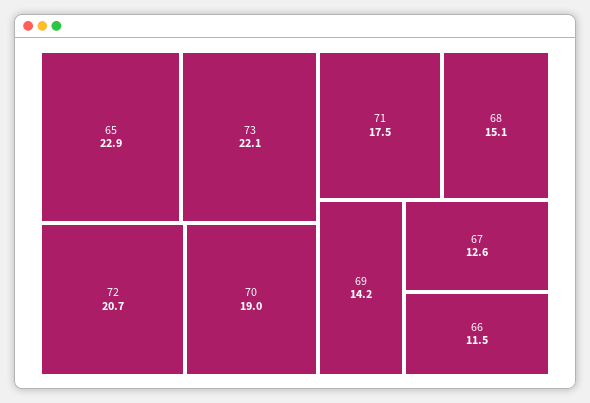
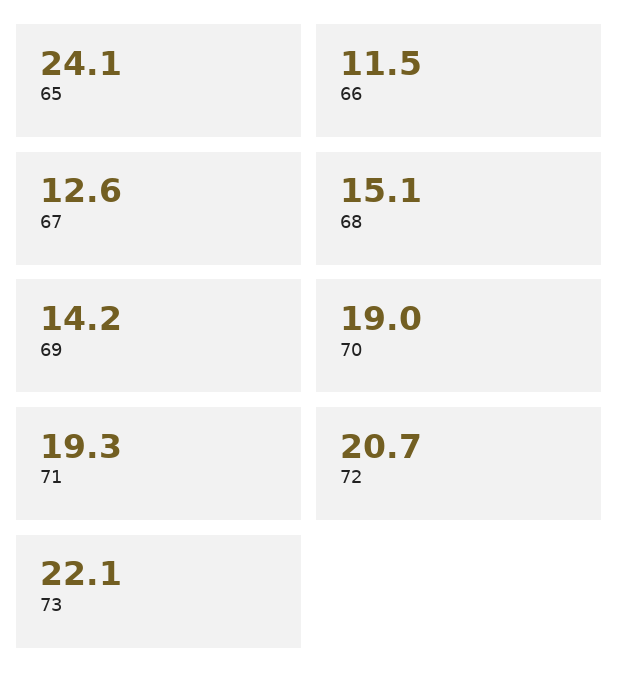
  {
-   "65": 22.9,
+   "65": 24.1,
    "73": 22.1,
    "72": 20.7,
    "70": 19,
-   "71": 17.5,
+   "71": 19.3,
    "68": 15.1,
    "69": 14.2,
    "67": 12.6,
    "66": 11.5
  }

